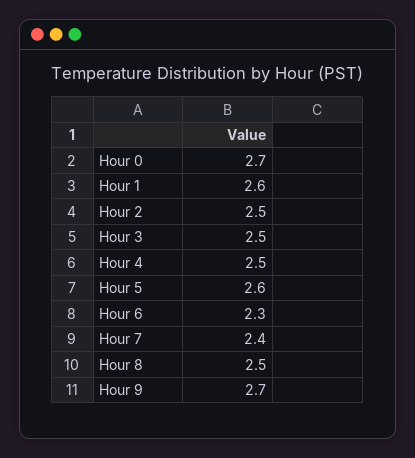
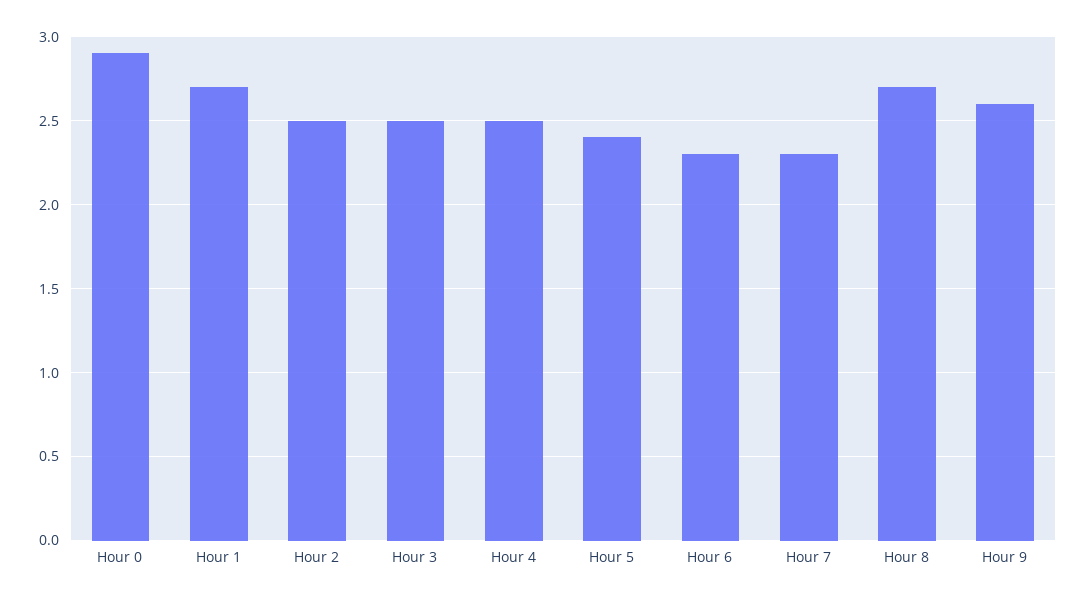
  {
-   "Hour 0": 2.7,
+   "Hour 0": 2.9,
-   "Hour 1": 2.6,
+   "Hour 1": 2.7,
    "Hour 2": 2.5,
    "Hour 3": 2.5,
    "Hour 4": 2.5,
-   "Hour 5": 2.6,
+   "Hour 5": 2.4,
    "Hour 6": 2.3,
-   "Hour 7": 2.4,
+   "Hour 7": 2.3,
-   "Hour 8": 2.5,
+   "Hour 8": 2.7,
-   "Hour 9": 2.7
+   "Hour 9": 2.6
  }

